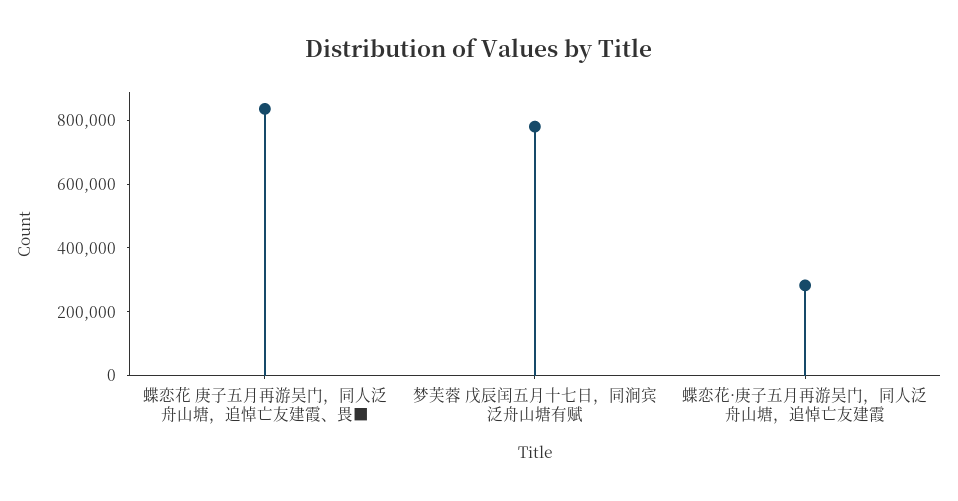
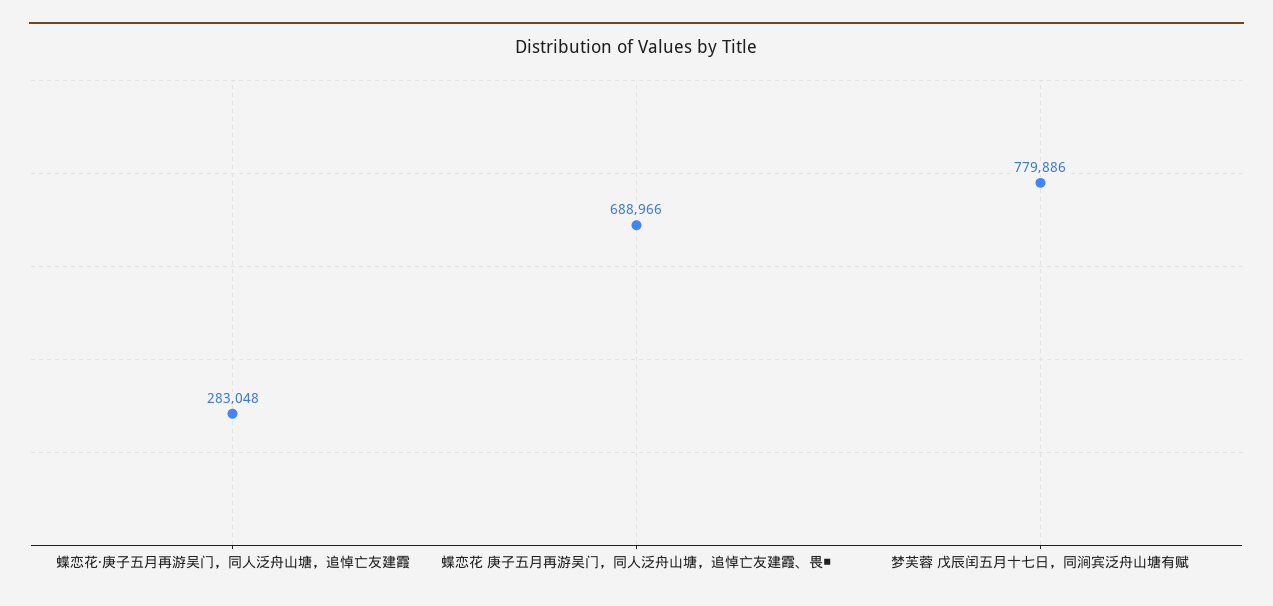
  {
-   "蝶恋花 庚子五月再游吴门，同人泛舟山塘，追悼亡友建霞、畏■": 850000,
+   "蝶恋花 庚子五月再游吴门，同人泛舟山塘，追悼亡友建霞、畏■": 688966,
    "梦芙蓉 戊辰闰五月十七日，同涧宾泛舟山塘有赋": 779886,
    "蝶恋花·庚子五月再游吴门，同人泛舟山塘，追悼亡友建霞": 283048
  }

